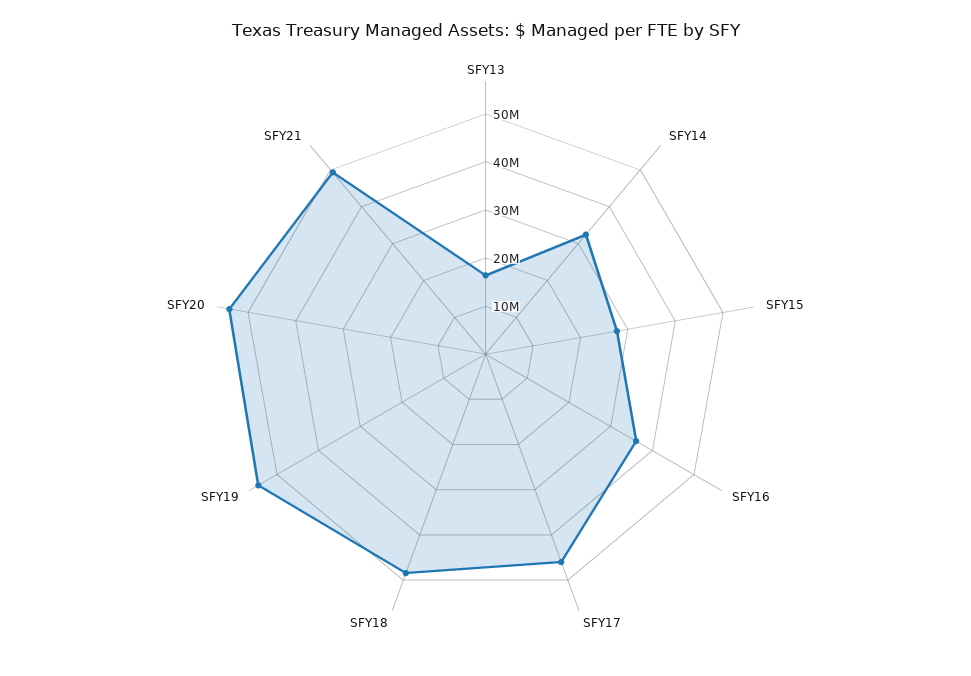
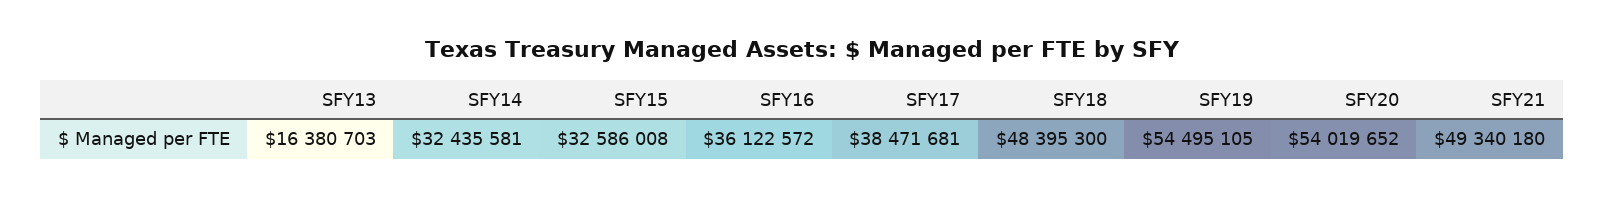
  {
    "SFY13": 16380703,
    "SFY14": 32435581,
-   "SFY15": 28000000,
+   "SFY15": 32586008,
    "SFY16": 36122572,
-   "SFY17": 46000000,
+   "SFY17": 38471681,
    "SFY18": 48395300,
    "SFY19": 54495105,
    "SFY20": 54019652,
    "SFY21": 49340180
  }

